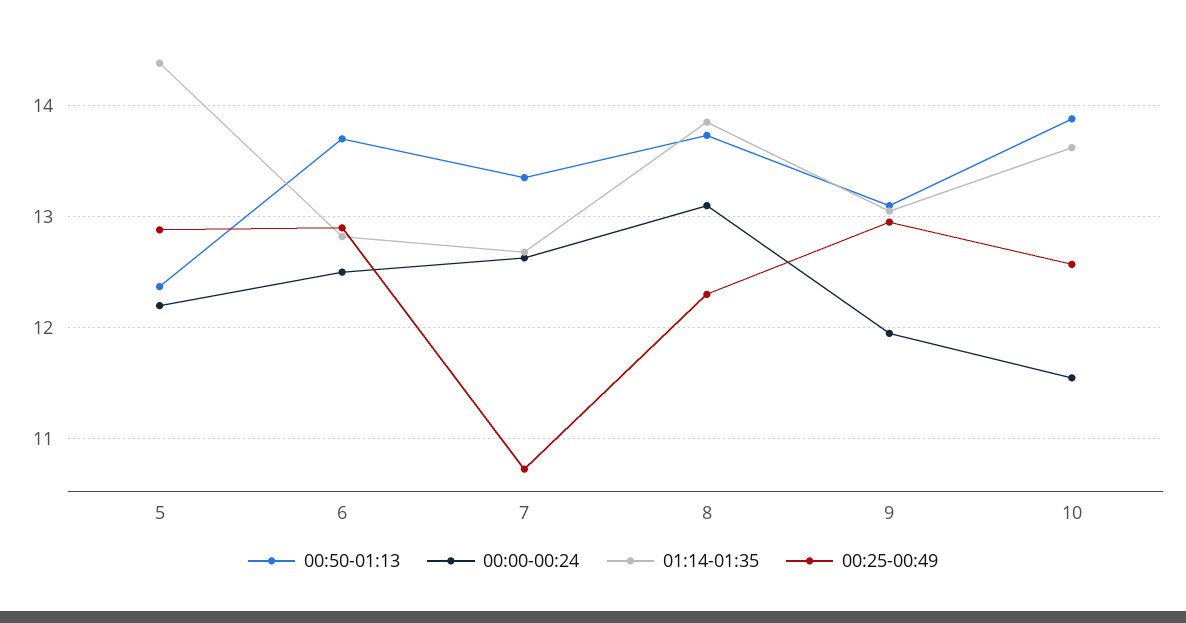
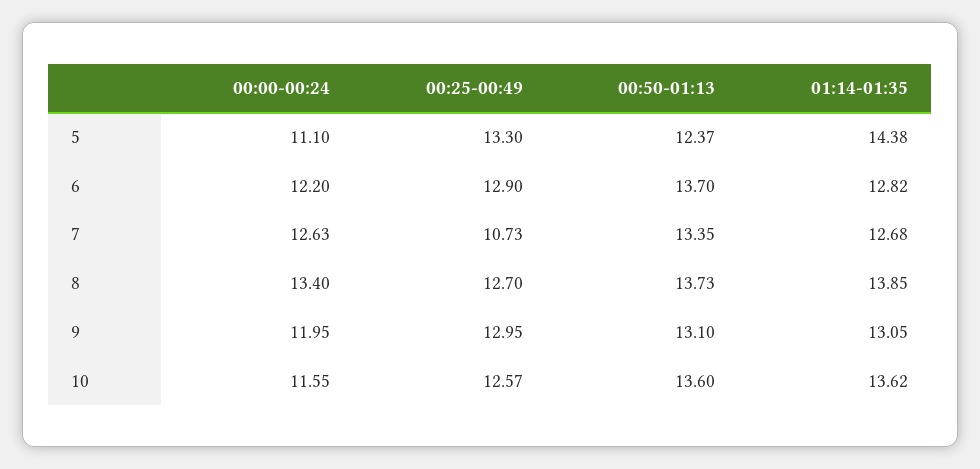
  {
    "00:50-01:13": {
      "5": 12.37,
      "6": 13.7,
      "7": 13.35,
      "8": 13.73,
      "9": 13.1,
-     "10": 13.9
+     "10": 13.6
    },
    "00:00-00:24": {
-     "5": 12.2,
+     "5": 11.1,
-     "6": 12.5,
+     "6": 12.2,
      "7": 12.63,
-     "8": 13.1,
+     "8": 13.4,
      "9": 11.95,
      "10": 11.55
    },
    "01:14-01:35": {
      "5": 14.38,
      "6": 12.82,
      "7": 12.68,
      "8": 13.85,
      "9": 13.05,
      "10": 13.62
    },
    "00:25-00:49": {
-     "5": 12.9,
+     "5": 13.3,
      "6": 12.9,
      "7": 10.73,
-     "8": 12.3,
+     "8": 12.7,
      "9": 12.95,
      "10": 12.57
    }
  }

